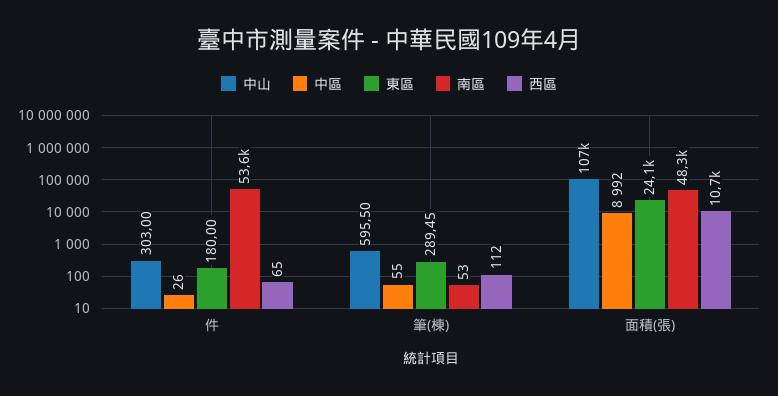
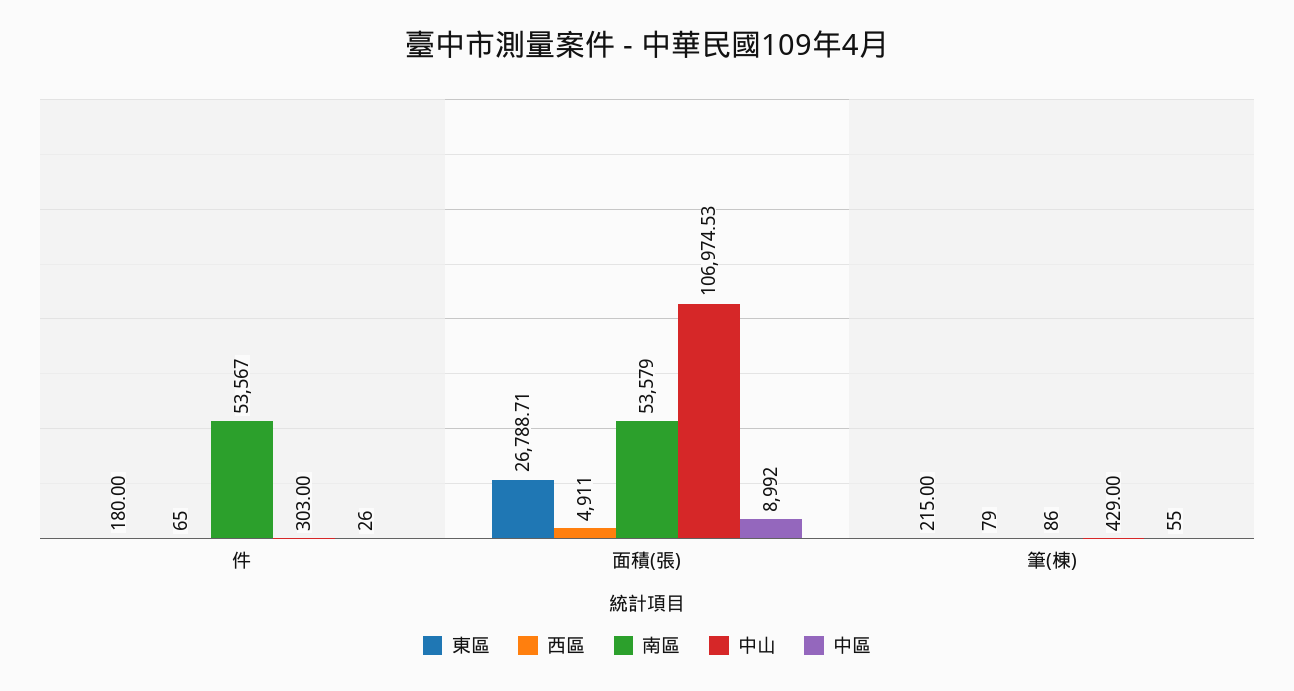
  {
    "中山": {
      "件": 303,
-     "筆(棟)": 595.5,
+     "筆(棟)": 429,
      "面積(張)": 106974.53
    },
    "中區": {
      "件": 26,
      "筆(棟)": 55,
      "面積(張)": 8992
    },
    "東區": {
      "件": 180,
-     "筆(棟)": 289.45,
+     "筆(棟)": 215,
-     "面積(張)": 24100
+     "面積(張)": 26788.71
    },
    "南區": {
      "件": 53567,
-     "筆(棟)": 53,
+     "筆(棟)": 86,
-     "面積(張)": 48300
+     "面積(張)": 53579
    },
    "西區": {
      "件": 65,
-     "筆(棟)": 112,
+     "筆(棟)": 79,
-     "面積(張)": 10700
+     "面積(張)": 4911
    }
  }

